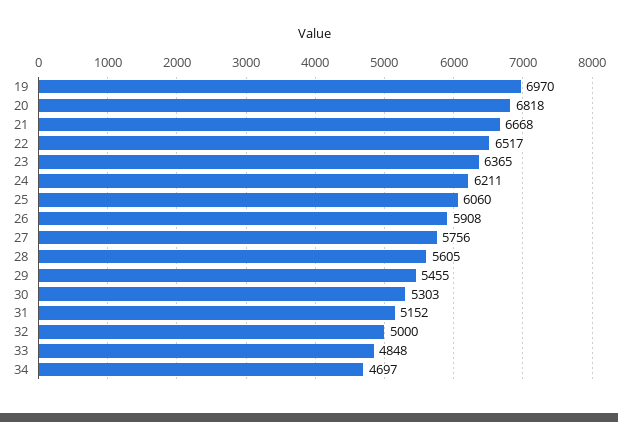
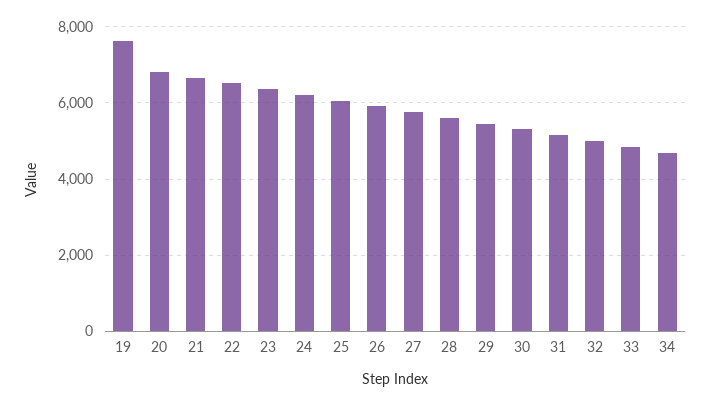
  {
-   "19": 6970,
+   "19": 7600,
    "20": 6818,
    "21": 6668,
    "22": 6517,
    "23": 6365,
    "24": 6211,
    "25": 6060,
    "26": 5908,
    "27": 5756,
    "28": 5605,
    "29": 5455,
    "30": 5303,
    "31": 5152,
    "32": 5000,
    "33": 4848,
    "34": 4697
  }

